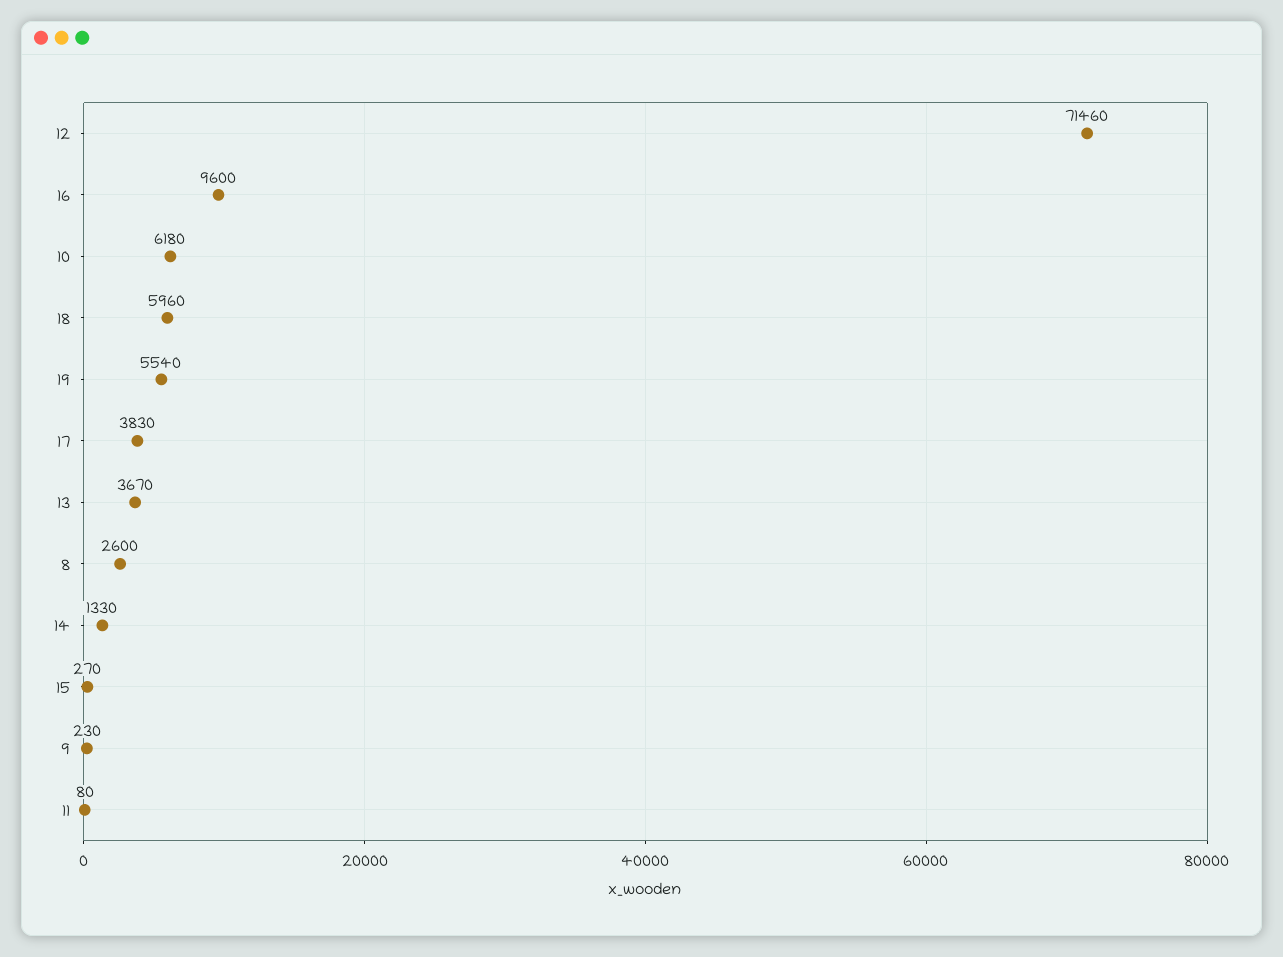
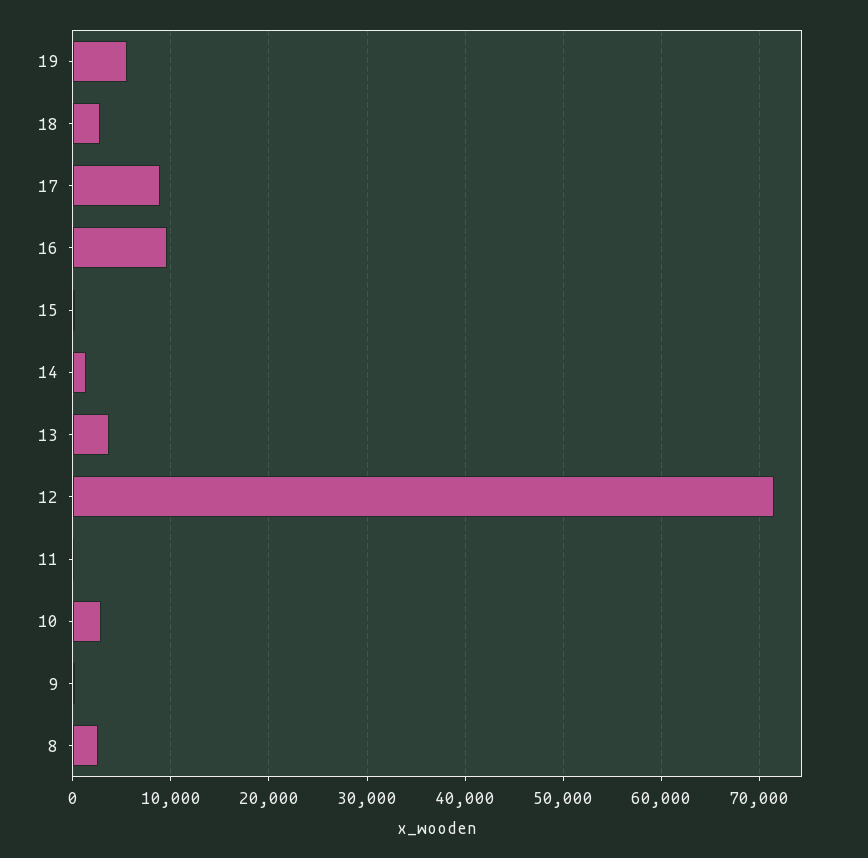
  {
    "12": 71460,
    "16": 9600,
-   "10": 6180,
+   "10": 3000,
-   "18": 5960,
+   "18": 3000,
    "19": 5540,
-   "17": 3830,
+   "17": 9000,
    "13": 3670,
    "8": 2600,
    "14": 1330,
    "15": 270,
    "9": 230,
    "11": 80
  }

